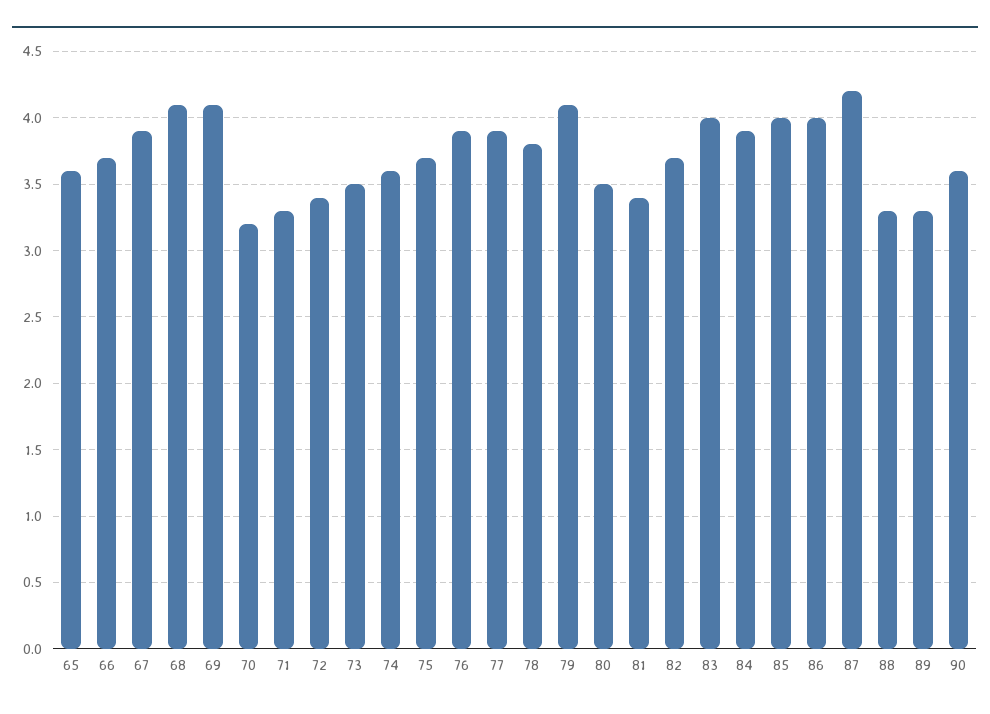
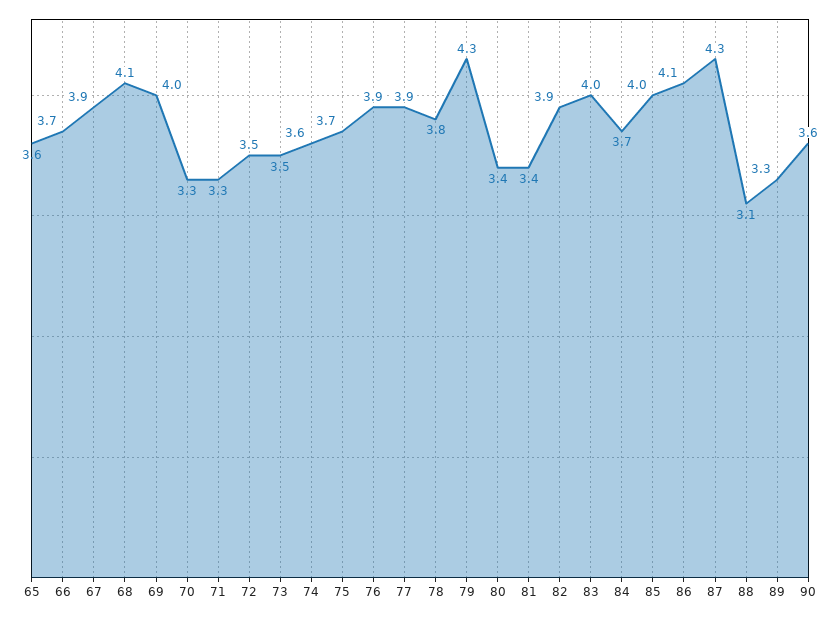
  {
    "65": 3.6,
    "66": 3.7,
    "67": 3.9,
    "68": 4.1,
-   "69": 4.1,
+   "69": 4,
-   "70": 3.2,
+   "70": 3.3,
    "71": 3.3,
-   "72": 3.4,
+   "72": 3.5,
    "73": 3.5,
    "74": 3.6,
    "75": 3.7,
    "76": 3.9,
    "77": 3.9,
    "78": 3.8,
-   "79": 4.1,
+   "79": 4.3,
-   "80": 3.5,
+   "80": 3.4,
    "81": 3.4,
-   "82": 3.7,
+   "82": 3.9,
    "83": 4,
-   "84": 3.9,
+   "84": 3.7,
    "85": 4,
-   "86": 4,
+   "86": 4.1,
-   "87": 4.2,
+   "87": 4.3,
-   "88": 3.3,
+   "88": 3.1,
    "89": 3.3,
    "90": 3.6
  }

